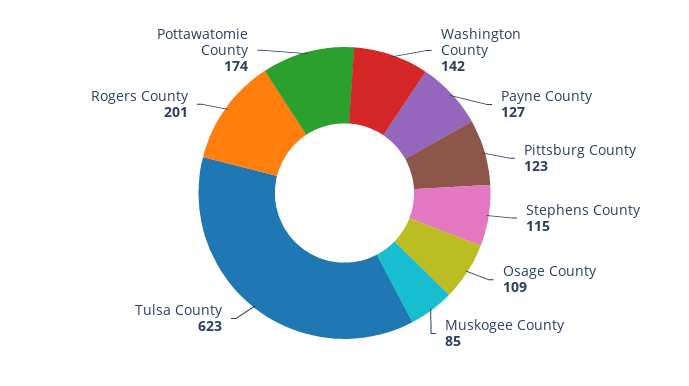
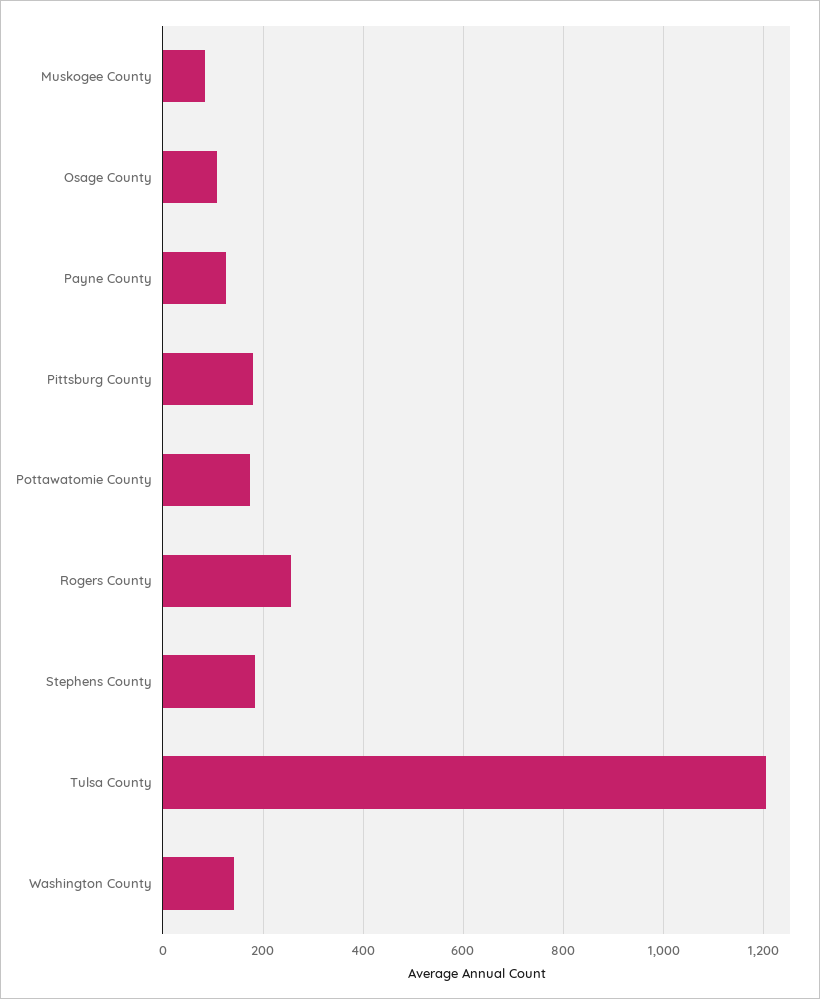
  {
    "Washington County": 142,
    "Payne County": 127,
-   "Pittsburg County": 123,
+   "Pittsburg County": 180,
-   "Stephens County": 115,
+   "Stephens County": 180,
    "Osage County": 109,
    "Muskogee County": 85,
-   "Tulsa County": 623,
+   "Tulsa County": 1200,
-   "Rogers County": 201,
+   "Rogers County": 260,
    "Pottawatomie County": 174
  }

